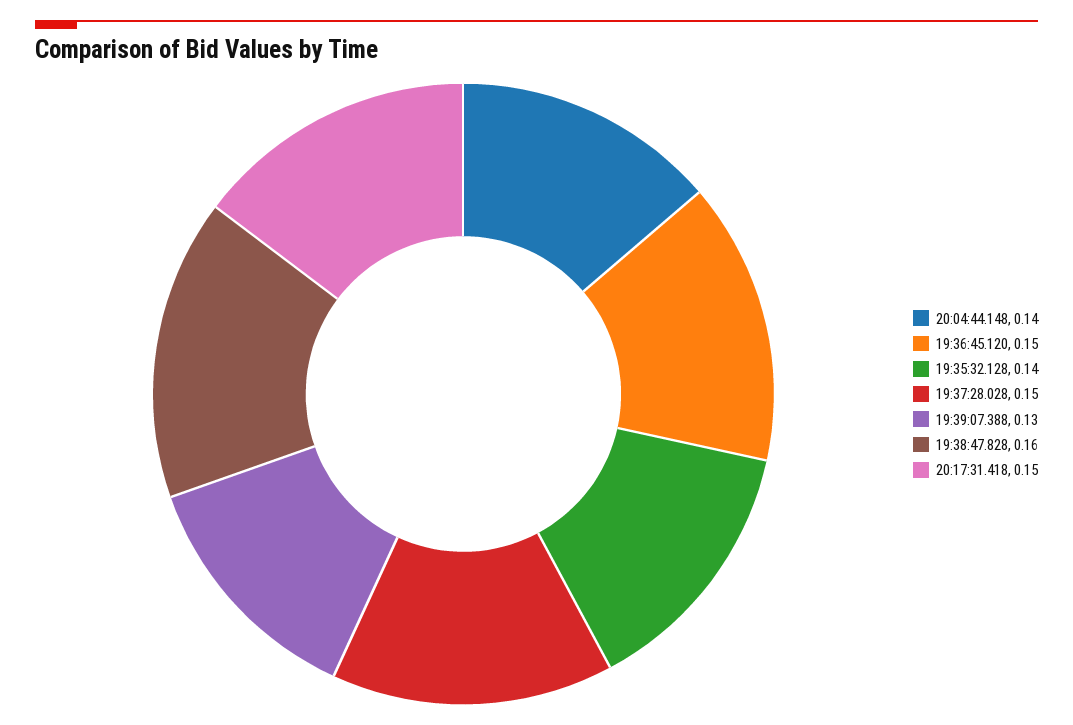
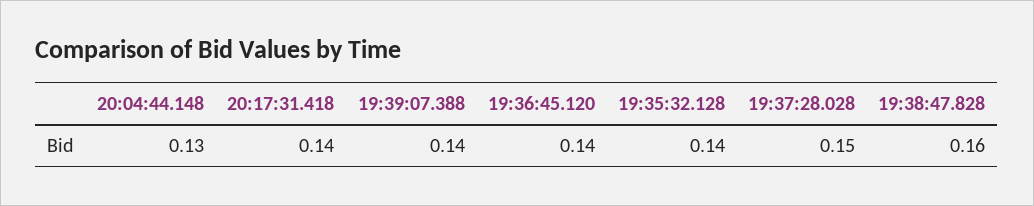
  {
-   "20:04:44.148": 0.14,
+   "20:04:44.148": 0.13,
-   "19:36:45.120": 0.15,
+   "19:36:45.120": 0.14,
    "19:35:32.128": 0.14,
    "19:37:28.028": 0.15,
-   "19:39:07.388": 0.13,
+   "19:39:07.388": 0.14,
    "19:38:47.828": 0.16,
-   "20:17:31.418": 0.15
+   "20:17:31.418": 0.14
  }

